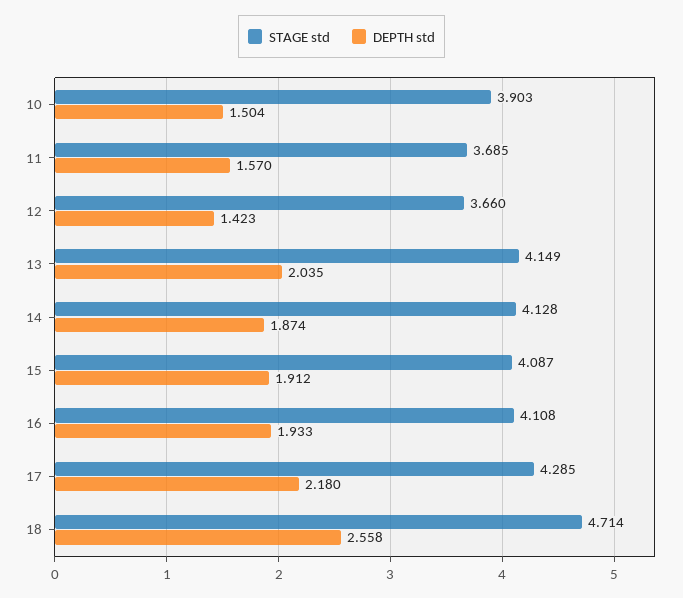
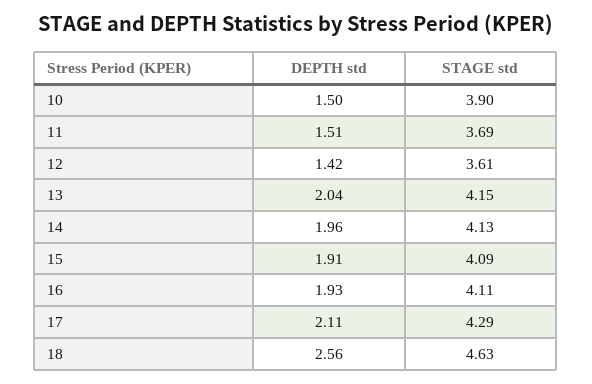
  {
    "STAGE std": {
      "10": 3.903,
      "11": 3.685,
-     "12": 3.66,
+     "12": 3.61,
      "13": 4.149,
      "14": 4.128,
      "15": 4.087,
      "16": 4.108,
      "17": 4.285,
-     "18": 4.714
+     "18": 4.63
    },
    "DEPTH std": {
      "10": 1.504,
-     "11": 1.57,
+     "11": 1.51,
      "12": 1.423,
      "13": 2.035,
-     "14": 1.874,
+     "14": 1.96,
      "15": 1.912,
      "16": 1.933,
-     "17": 2.18,
+     "17": 2.11,
      "18": 2.558
    }
  }

